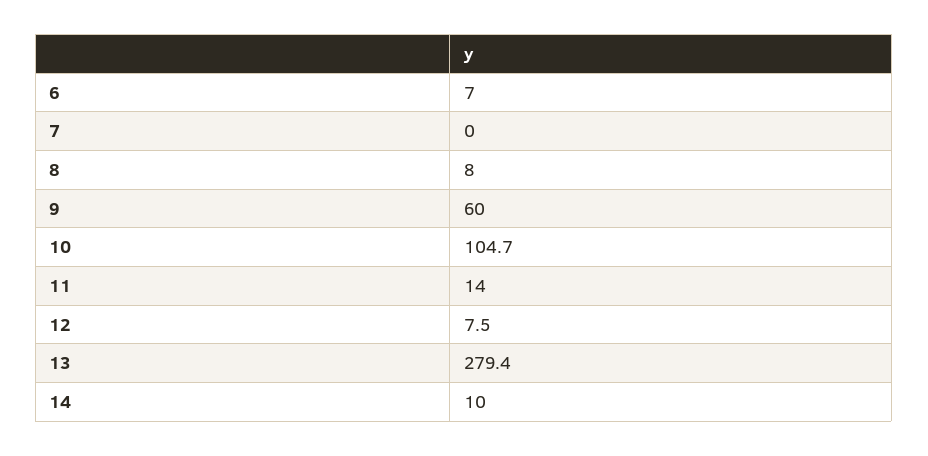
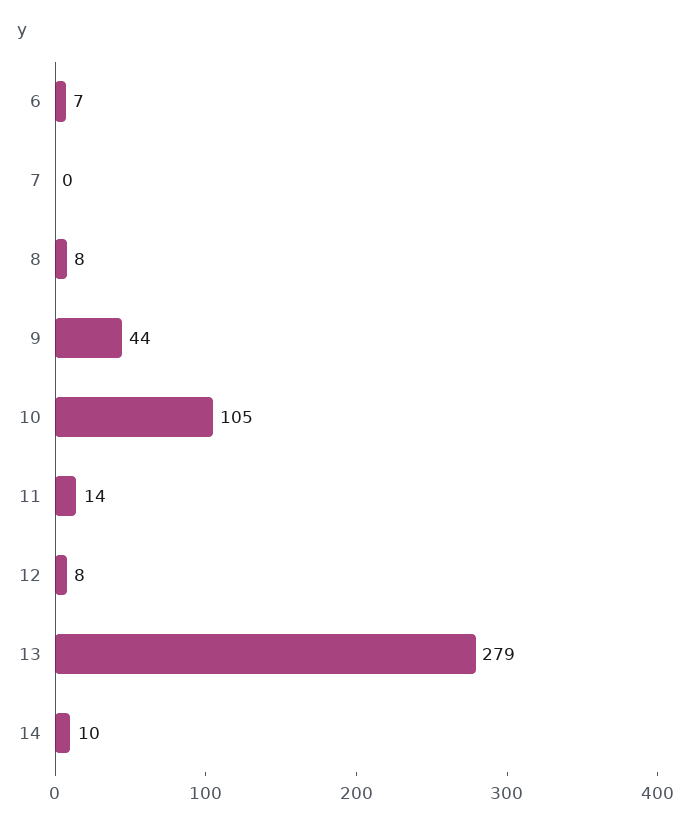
  {
    "6": 7,
    "7": 0,
    "8": 8,
-   "9": 60,
+   "9": 44,
    "10": 104.7,
    "11": 14,
    "12": 7.5,
    "13": 279.4,
    "14": 10
  }

